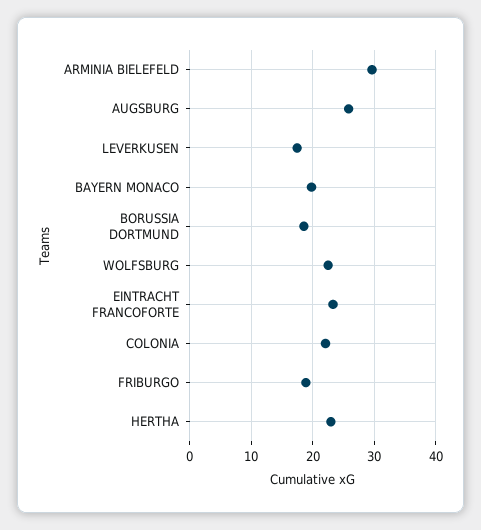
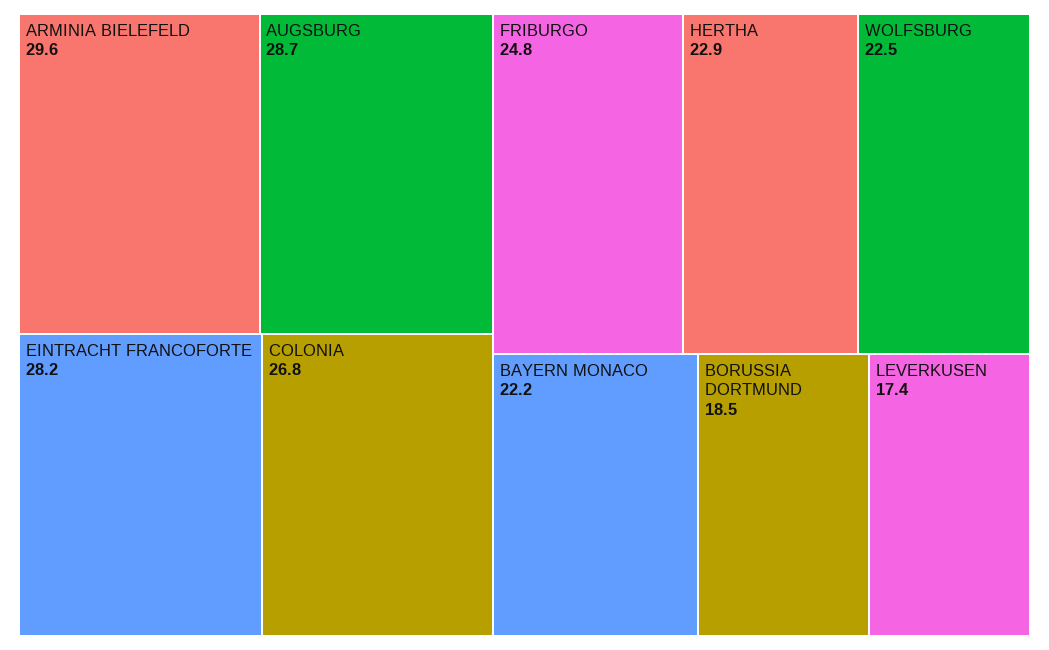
  {
    "ARMINIA BIELEFELD": 29.6,
-   "AUGSBURG": 26,
+   "AUGSBURG": 28.7,
    "LEVERKUSEN": 17.4,
-   "BAYERN MONACO": 20,
+   "BAYERN MONACO": 22.2,
    "BORUSSIA DORTMUND": 18.5,
    "WOLFSBURG": 22.5,
-   "EINTRACHT FRANCOFORTE": 23,
+   "EINTRACHT FRANCOFORTE": 28.2,
-   "COLONIA": 22,
+   "COLONIA": 26.8,
-   "FRIBURGO": 19,
+   "FRIBURGO": 24.8,
    "HERTHA": 22.9
  }

